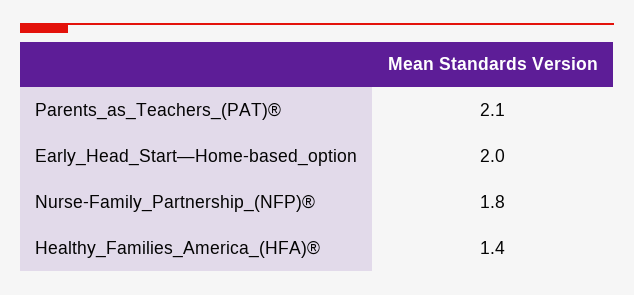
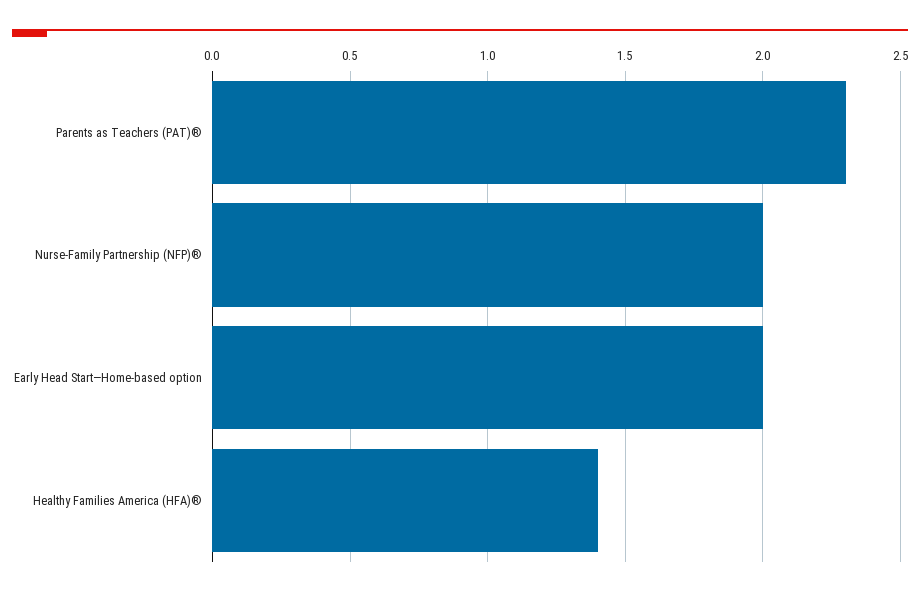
  {
-   "Parents_as_Teachers_(PAT)®": 2.1,
+   "Parents_as_Teachers_(PAT)®": 2.3,
    "Early_Head_Start—Home-based_option": 2,
-   "Nurse-Family_Partnership_(NFP)®": 1.8,
+   "Nurse-Family_Partnership_(NFP)®": 2,
    "Healthy_Families_America_(HFA)®": 1.4
  }

